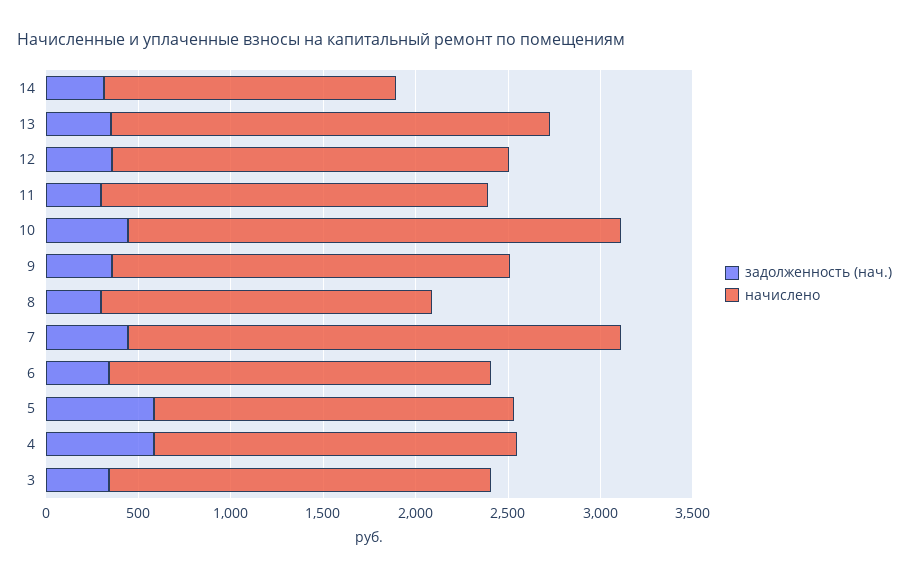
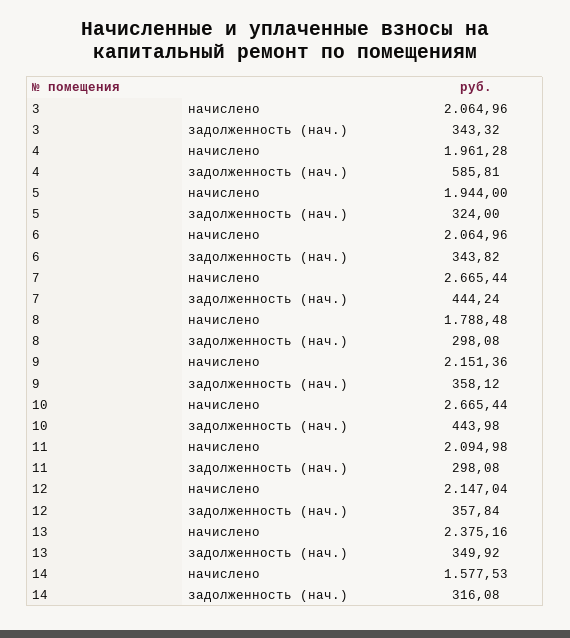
  {
    "задолженность (нач.)": {
      "14": 316.08,
      "13": 349.92,
      "12": 357.84,
      "11": 298.08,
      "10": 443.98,
      "9": 358.12,
      "8": 298.08,
      "7": 444.24,
      "6": 343.82,
-     "5": 600,
+     "5": 324,
      "4": 585.81,
      "3": 343.32
    },
    "начислено": {
      "14": 1577.53,
      "13": 2375.16,
      "12": 2147.04,
      "11": 2094.98,
      "10": 2665.44,
      "9": 2151.36,
      "8": 1788.48,
      "7": 2665.44,
      "6": 2064.96,
      "5": 1944,
      "4": 1961.28,
      "3": 2064.96
    }
  }

